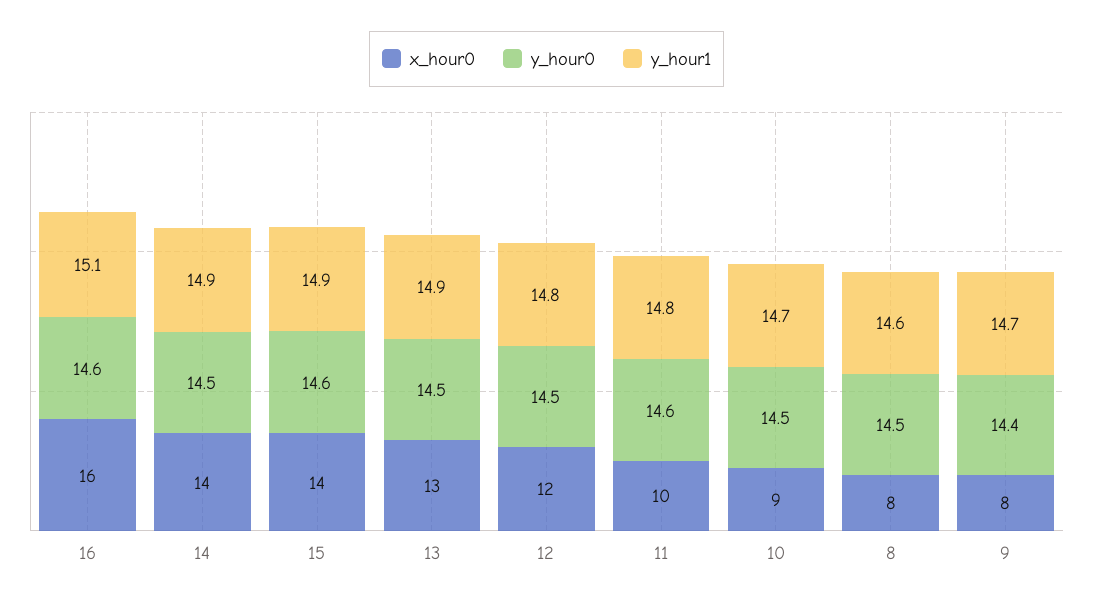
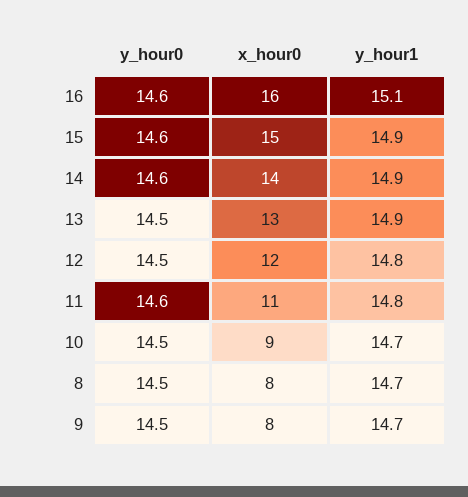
  {
    "x_hour0": {
      "16": 16,
      "14": 14,
-     "15": 14,
+     "15": 15,
      "13": 13,
      "12": 12,
-     "11": 10,
+     "11": 11,
      "10": 9,
      "8": 8,
      "9": 8
    },
    "y_hour0": {
      "16": 14.6,
-     "14": 14.5,
+     "14": 14.6,
      "15": 14.6,
      "13": 14.5,
      "12": 14.5,
      "11": 14.6,
      "10": 14.5,
      "8": 14.5,
-     "9": 14.4
+     "9": 14.5
    },
    "y_hour1": {
      "16": 15.1,
      "14": 14.9,
      "15": 14.9,
      "13": 14.9,
      "12": 14.8,
      "11": 14.8,
      "10": 14.7,
-     "8": 14.6,
+     "8": 14.7,
      "9": 14.7
    }
  }

